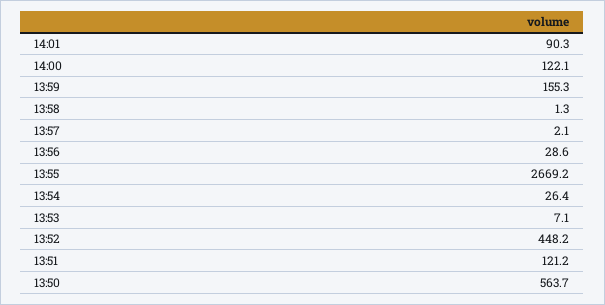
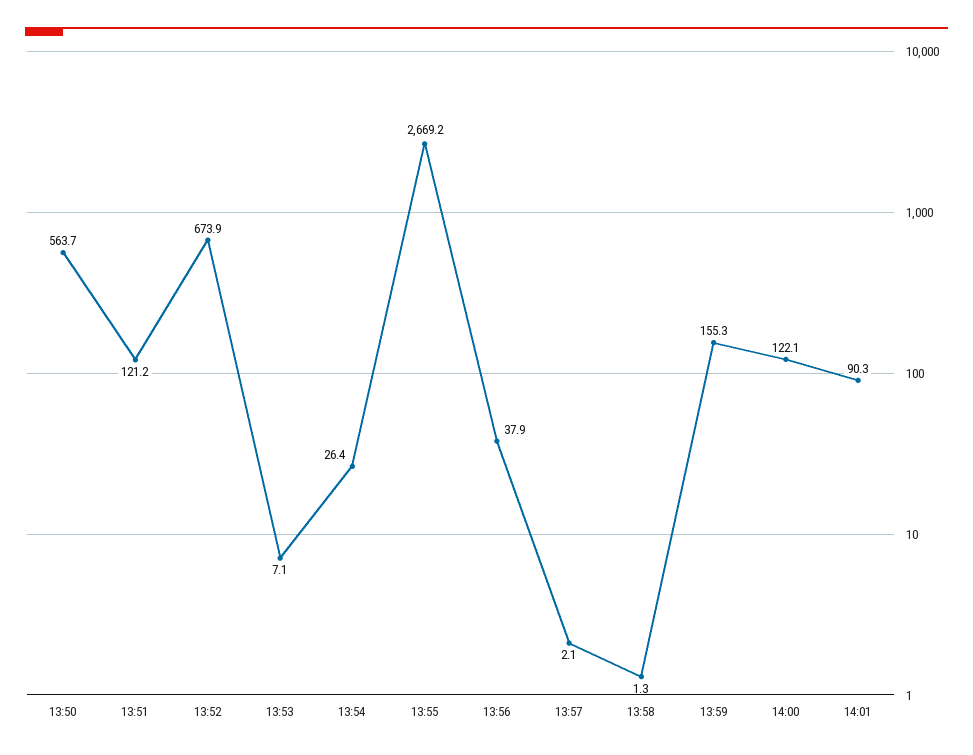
  {
    "14:01": 90.3,
    "14:00": 122.1,
    "13:59": 155.3,
    "13:58": 1.3,
    "13:57": 2.1,
-   "13:56": 28.6,
+   "13:56": 37.9,
    "13:55": 2669.2,
    "13:54": 26.4,
    "13:53": 7.1,
-   "13:52": 448.2,
+   "13:52": 673.9,
    "13:51": 121.2,
    "13:50": 563.7
  }

